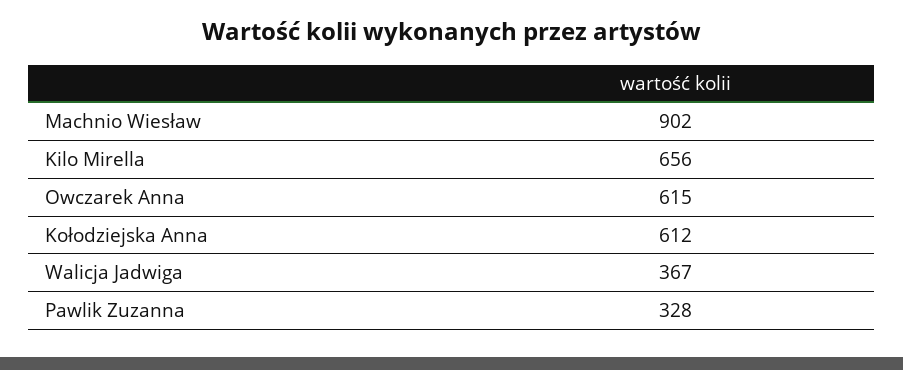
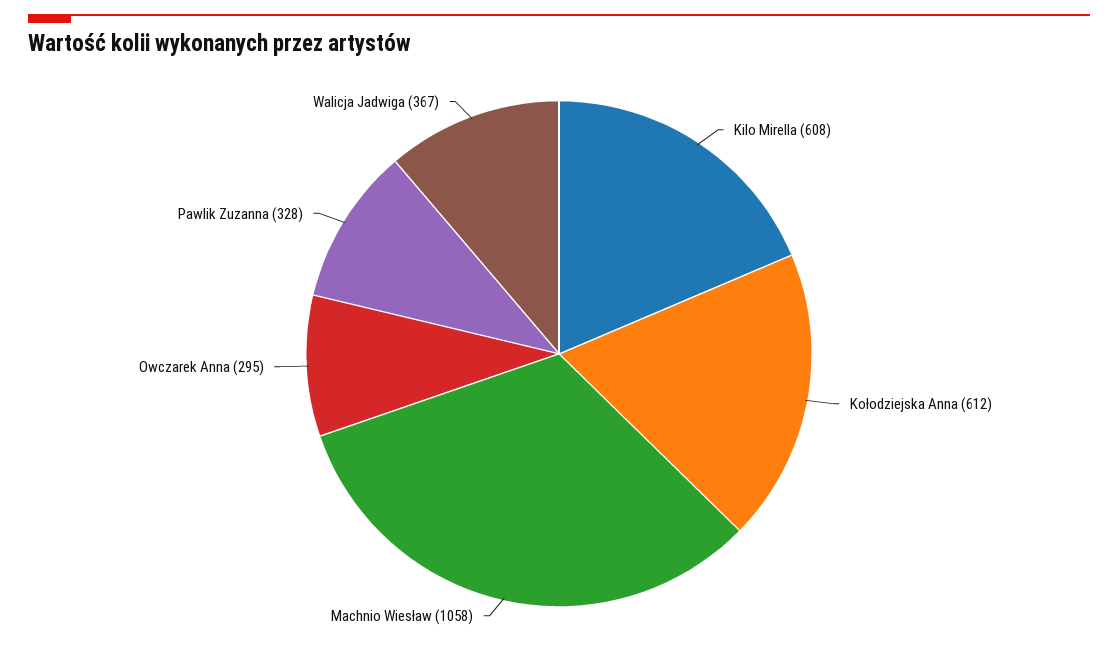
  {
-   "Machnio Wiesław": 902,
+   "Machnio Wiesław": 1058,
-   "Kilo Mirella": 656,
+   "Kilo Mirella": 608,
-   "Owczarek Anna": 615,
+   "Owczarek Anna": 295,
    "Kołodziejska Anna": 612,
    "Walicja Jadwiga": 367,
    "Pawlik Zuzanna": 328
  }

